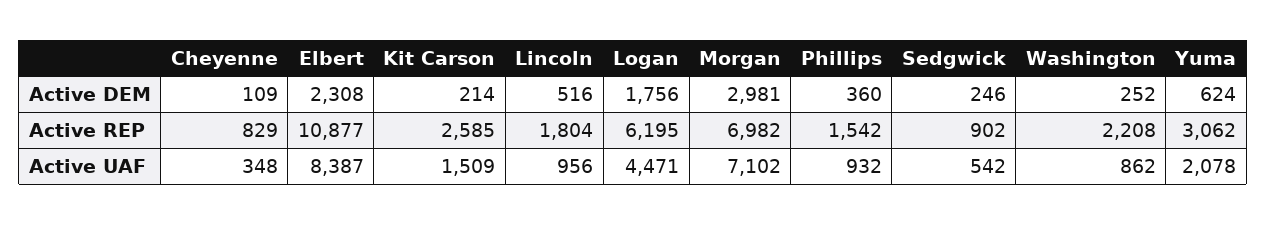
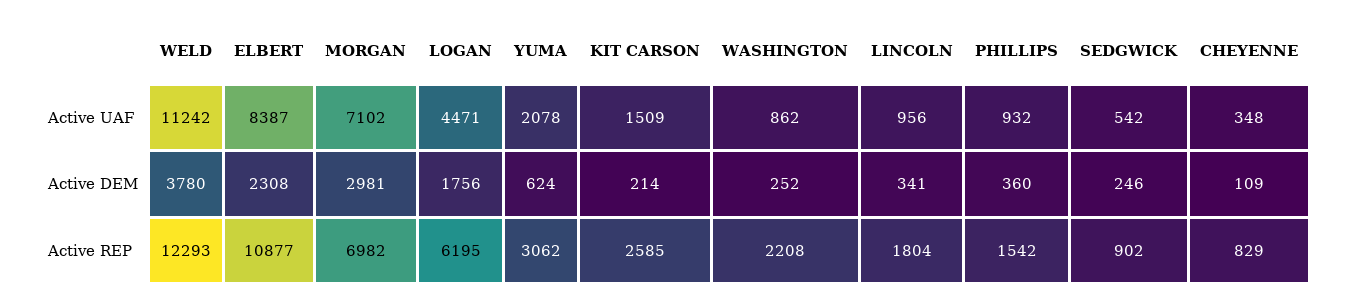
  {
    "Cheyenne": {
      "Active DEM": 109,
      "Active REP": 829,
      "Active UAF": 348
    },
    "Elbert": {
      "Active DEM": 2308,
      "Active REP": 10877,
      "Active UAF": 8387
    },
    "Kit Carson": {
      "Active DEM": 214,
      "Active REP": 2585,
      "Active UAF": 1509
    },
    "Lincoln": {
-     "Active DEM": 516,
+     "Active DEM": 341,
      "Active REP": 1804,
      "Active UAF": 956
    },
    "Logan": {
      "Active DEM": 1756,
      "Active REP": 6195,
      "Active UAF": 4471
    },
    "Morgan": {
      "Active DEM": 2981,
      "Active REP": 6982,
      "Active UAF": 7102
    },
    "Phillips": {
      "Active DEM": 360,
      "Active REP": 1542,
      "Active UAF": 932
    },
    "Sedgwick": {
      "Active DEM": 246,
      "Active REP": 902,
      "Active UAF": 542
    },
    "Washington": {
      "Active DEM": 252,
      "Active REP": 2208,
      "Active UAF": 862
    },
    "Yuma": {
      "Active DEM": 624,
      "Active REP": 3062,
      "Active UAF": 2078
-   }
+   },
+   "WELD": {
+     "Active UAF": 11242,
+     "Active DEM": 3780,
+     "Active REP": 12293
+   }
  }

